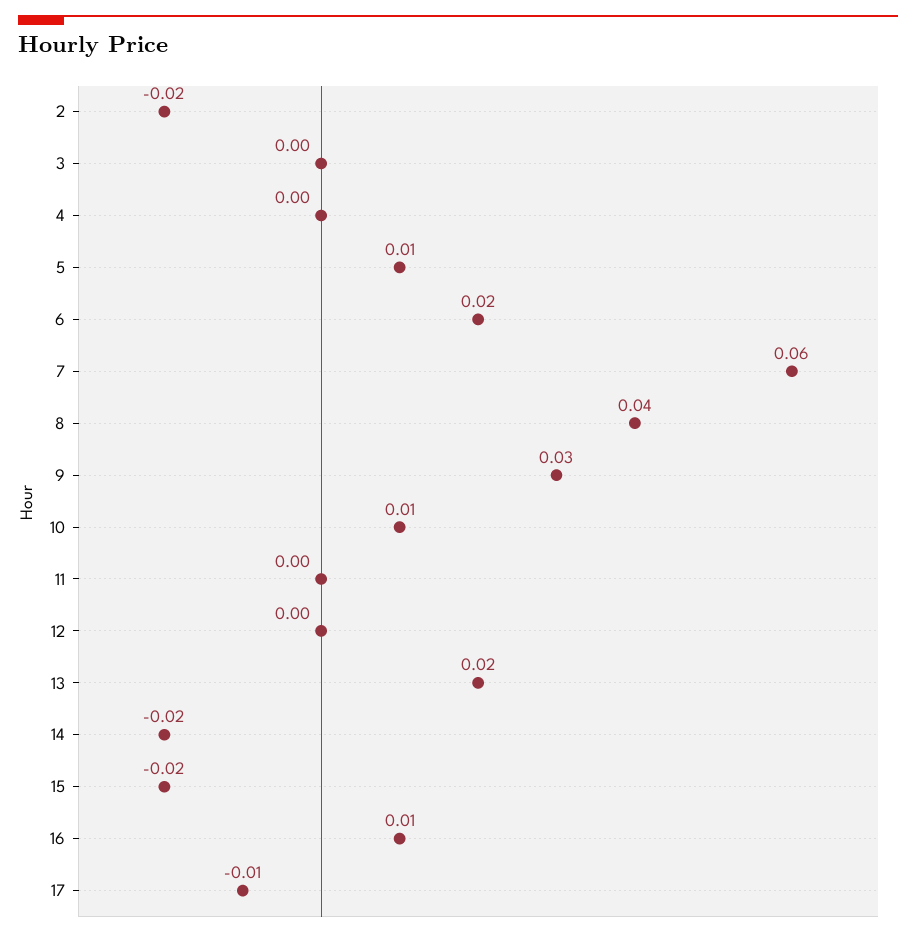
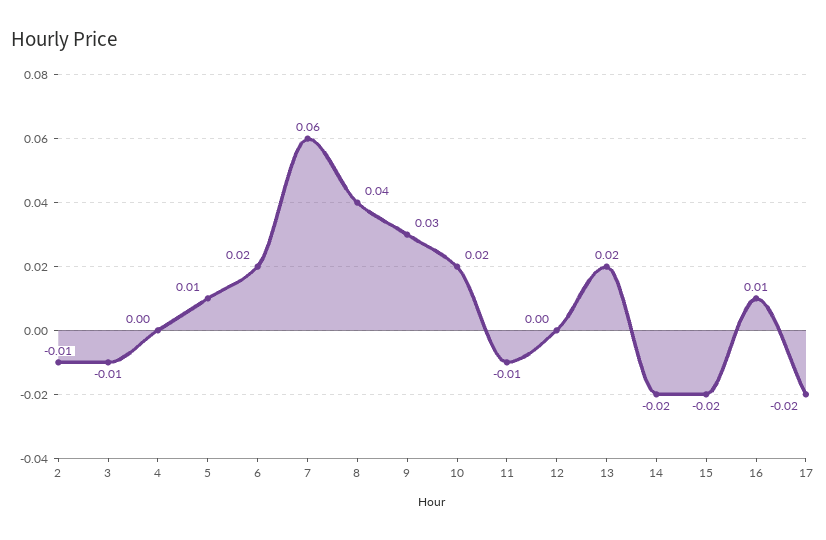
  {
-   "2": -0.02,
+   "2": -0.01,
-   "3": 0,
+   "3": -0.01,
    "4": 0,
    "5": 0.01,
    "6": 0.02,
    "7": 0.06,
    "8": 0.04,
    "9": 0.03,
-   "10": 0.01,
+   "10": 0.02,
-   "11": 0,
+   "11": -0.01,
    "12": 0,
    "13": 0.02,
    "14": -0.02,
    "15": -0.02,
    "16": 0.01,
-   "17": -0.01
+   "17": -0.02
  }

